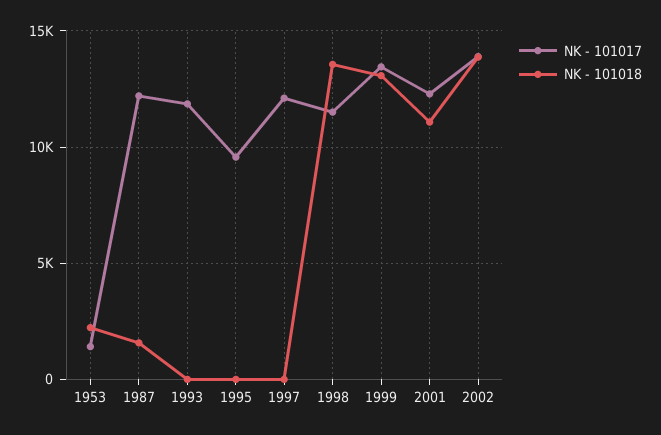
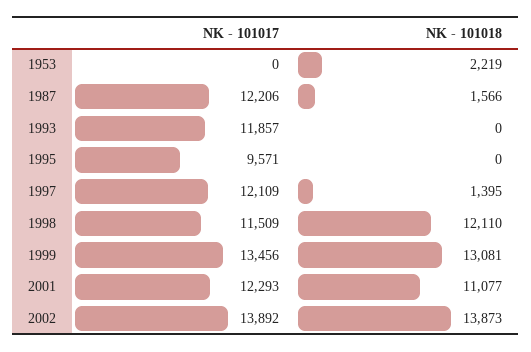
  {
    "NK - 101017": {
-     "1953": 1500,
+     "1953": 0,
      "1987": 12206,
      "1993": 11857,
      "1995": 9571,
      "1997": 12109,
      "1998": 11509,
      "1999": 13456,
      "2001": 12293,
      "2002": 13892
    },
    "NK - 101018": {
      "1953": 2219,
      "1987": 1566,
      "1993": 0,
      "1995": 0,
-     "1997": 0,
+     "1997": 1395,
-     "1998": 13500,
+     "1998": 12110,
      "1999": 13081,
      "2001": 11077,
      "2002": 13873
    }
  }

